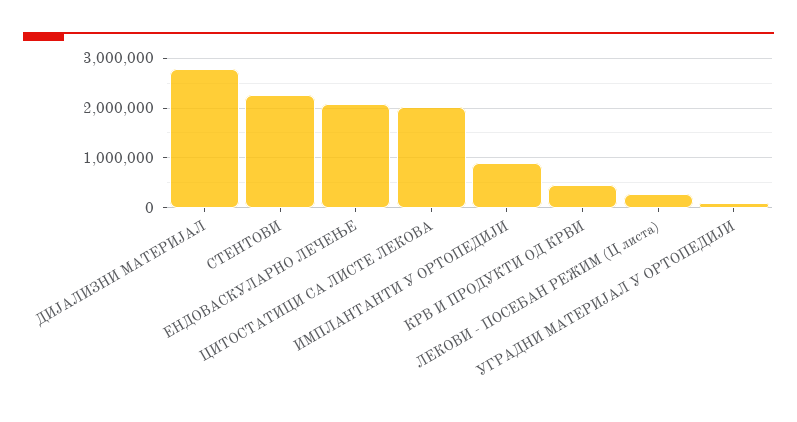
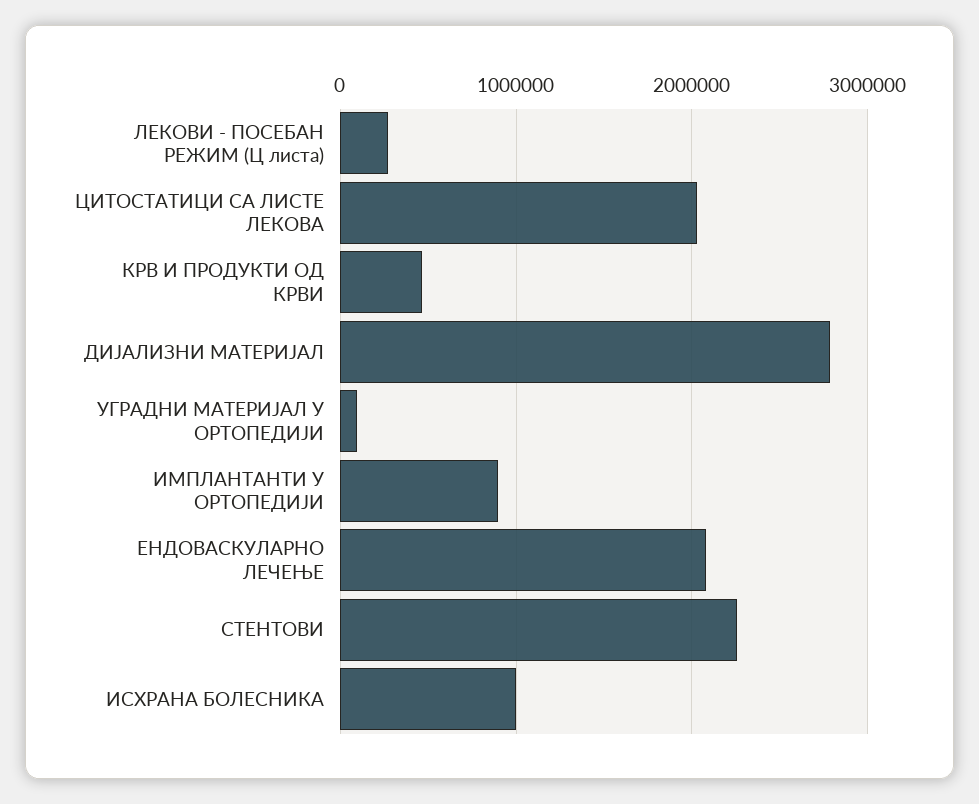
  {
    "ДИЈАЛИЗНИ МАТЕРИЈАЛ": 2800000,
    "СТЕНТОВИ": 2300000,
    "ЕНДОВАСКУЛАРНО ЛЕЧЕЊЕ": 2100000,
    "ЦИТОСТАТИЦИ СА ЛИСТЕ ЛЕКОВА": 2000000,
    "ИМПЛАНТАНТИ У ОРТОПЕДИЈИ": 900000,
    "КРВ И ПРОДУКТИ ОД КРВИ": 500000,
    "ЛЕКОВИ - ПОСЕБАН РЕЖИМ (Ц листа)": 300000,
-   "УГРАДНИ МАТЕРИЈАЛ У ОРТОПЕДИЈИ": 100000
+   "УГРАДНИ МАТЕРИЈАЛ У ОРТОПЕДИЈИ": 100000,
+   "ИСХРАНА БОЛЕСНИКА": 1000000
  }

